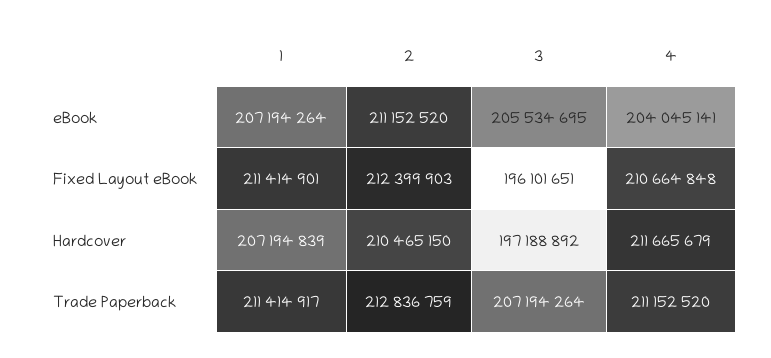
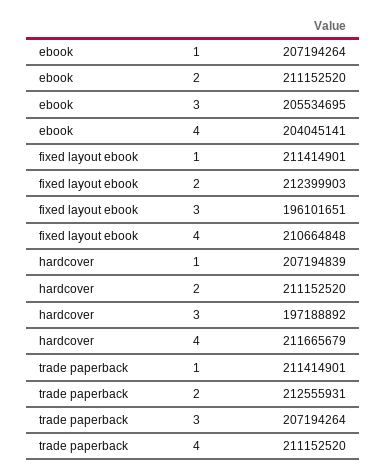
  {
    "1": {
      "eBook": 207194264,
      "Fixed Layout eBook": 211414901,
      "Hardcover": 207194839,
-     "Trade Paperback": 211414917
+     "Trade Paperback": 211414901
    },
    "2": {
      "eBook": 211152520,
      "Fixed Layout eBook": 212399903,
-     "Hardcover": 210465150,
+     "Hardcover": 211152520,
-     "Trade Paperback": 212836759
+     "Trade Paperback": 212555931
    },
    "3": {
      "eBook": 205534695,
      "Fixed Layout eBook": 196101651,
      "Hardcover": 197188892,
      "Trade Paperback": 207194264
    },
    "4": {
      "eBook": 204045141,
      "Fixed Layout eBook": 210664848,
      "Hardcover": 211665679,
      "Trade Paperback": 211152520
    }
  }

